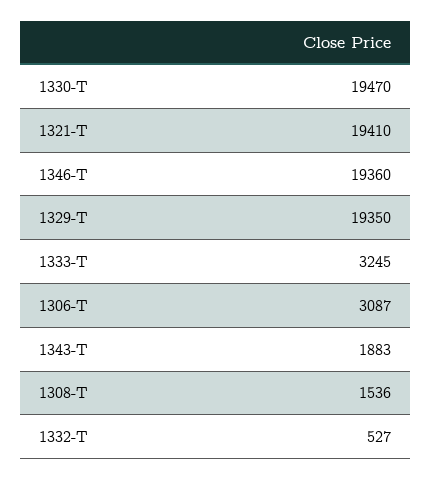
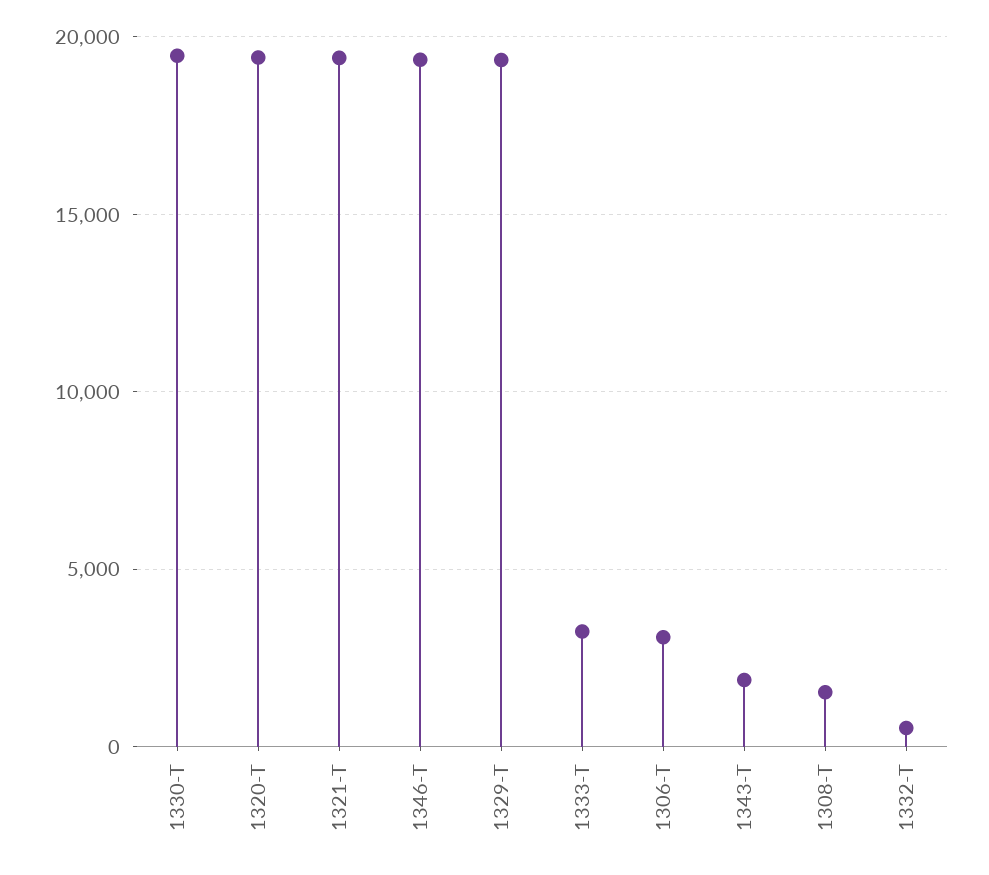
  {
    "1330-T": 19470,
    "1321-T": 19410,
    "1346-T": 19360,
    "1329-T": 19350,
    "1333-T": 3245,
    "1306-T": 3087,
    "1343-T": 1883,
    "1308-T": 1536,
-   "1332-T": 527
+   "1332-T": 527,
+   "1320-T": 19500
  }

